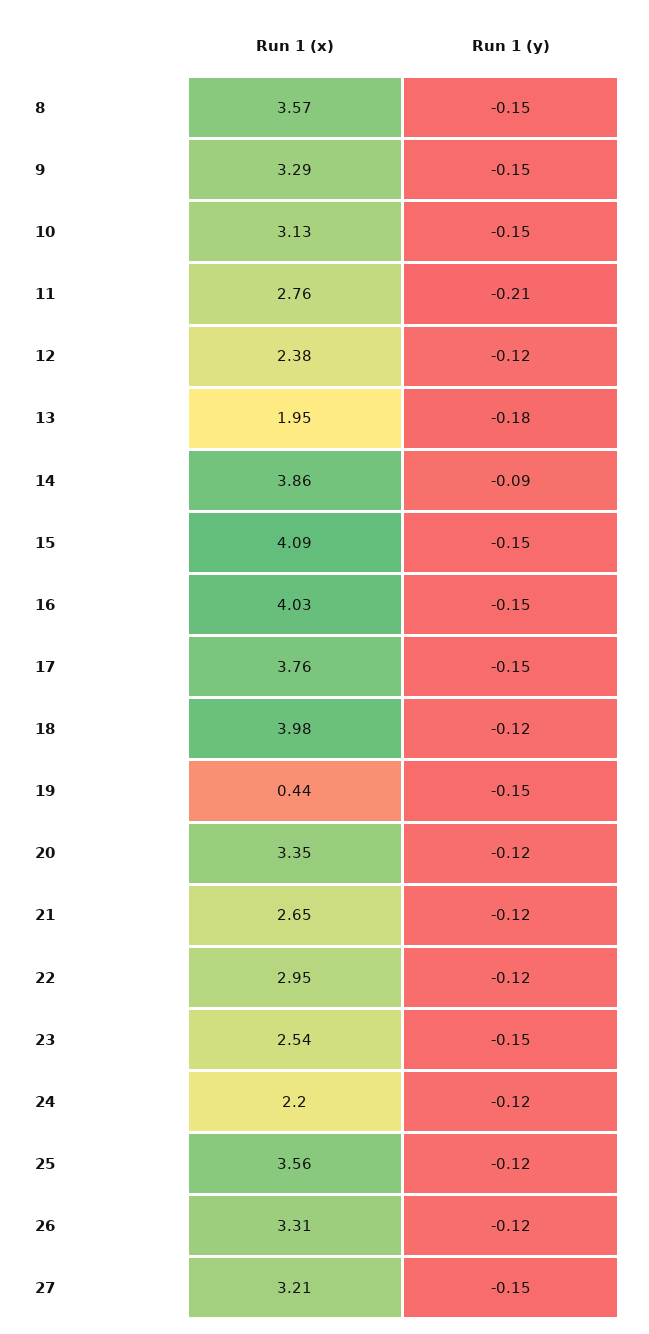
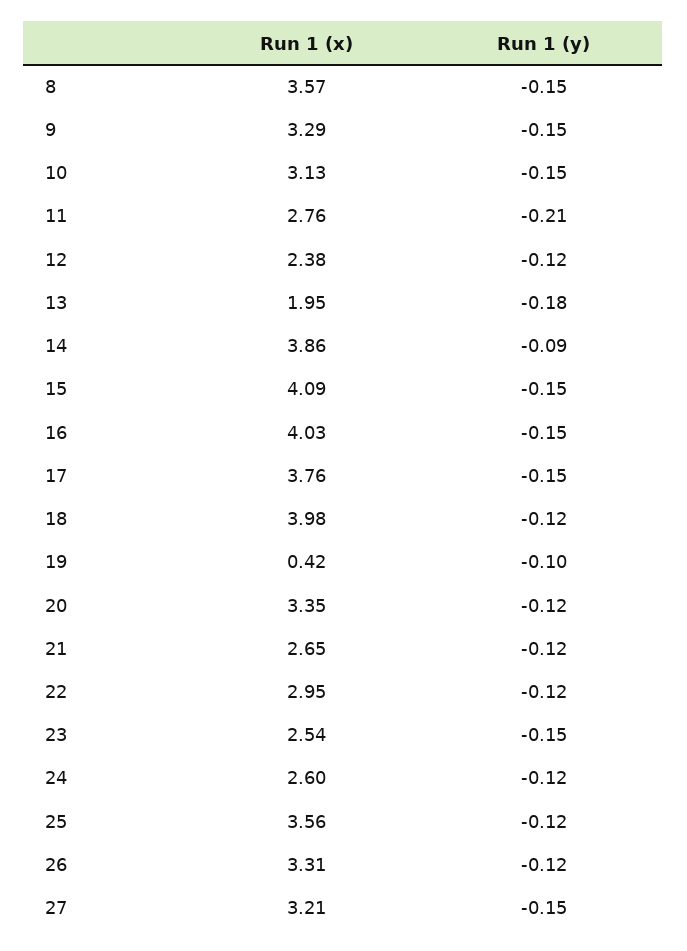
  {
    "Run 1 (x)": {
      "8": 3.57,
      "9": 3.29,
      "10": 3.13,
      "11": 2.76,
      "12": 2.38,
      "13": 1.95,
      "14": 3.86,
      "15": 4.09,
      "16": 4.03,
      "17": 3.76,
      "18": 3.98,
-     "19": 0.44,
+     "19": 0.42,
      "20": 3.35,
      "21": 2.65,
      "22": 2.95,
      "23": 2.54,
-     "24": 2.2,
+     "24": 2.6,
      "25": 3.56,
      "26": 3.31,
      "27": 3.21
    },
    "Run 1 (y)": {
      "8": -0.15,
      "9": -0.15,
      "10": -0.15,
      "11": -0.21,
      "12": -0.12,
      "13": -0.18,
      "14": -0.09,
      "15": -0.15,
      "16": -0.15,
      "17": -0.15,
      "18": -0.12,
-     "19": -0.15,
+     "19": -0.1,
      "20": -0.12,
      "21": -0.12,
      "22": -0.12,
      "23": -0.15,
      "24": -0.12,
      "25": -0.12,
      "26": -0.12,
      "27": -0.15
    }
  }

